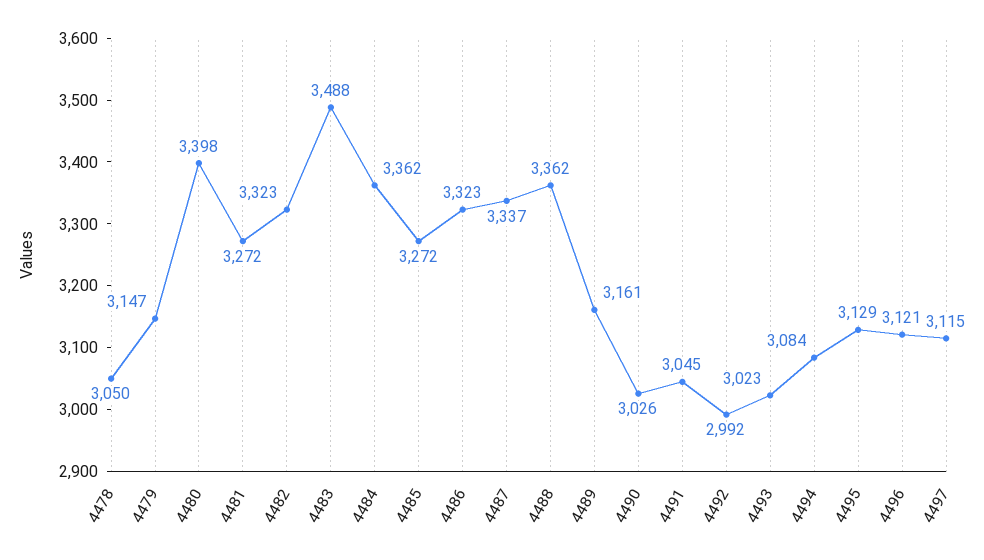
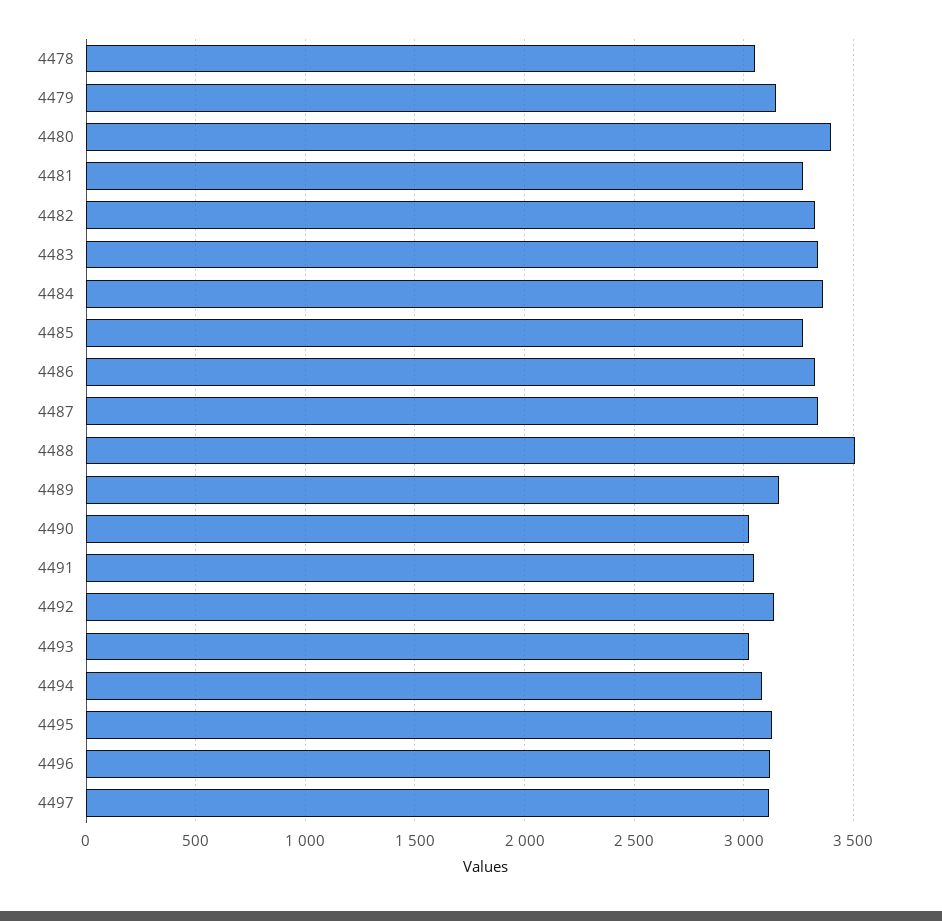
  {
    "4478": 3050,
    "4479": 3147,
    "4480": 3398,
    "4481": 3272,
    "4482": 3323,
-   "4483": 3488,
+   "4483": 3350,
    "4484": 3362,
    "4485": 3272,
    "4486": 3323,
    "4487": 3337,
-   "4488": 3362,
+   "4488": 3500,
    "4489": 3161,
    "4490": 3026,
    "4491": 3045,
-   "4492": 2992,
+   "4492": 3150,
    "4493": 3023,
    "4494": 3084,
    "4495": 3129,
    "4496": 3121,
    "4497": 3115
  }

